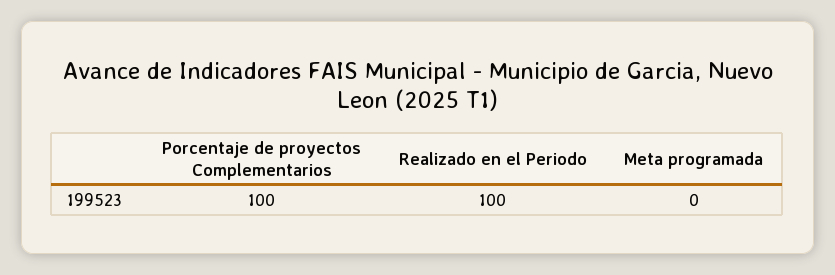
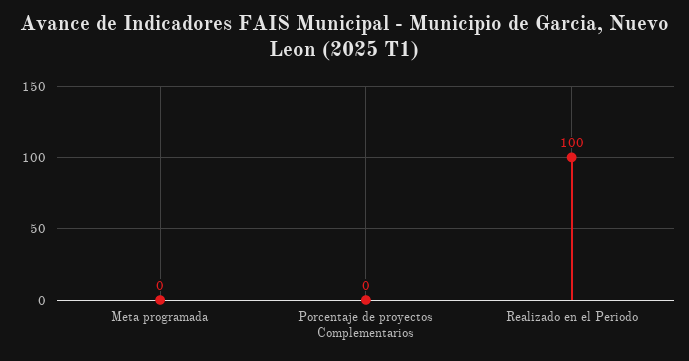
  {
-   "Porcentaje de proyectos Complementarios": 100,
+   "Porcentaje de proyectos Complementarios": 0,
    "Realizado en el Periodo": 100,
    "Meta programada": 0
  }

